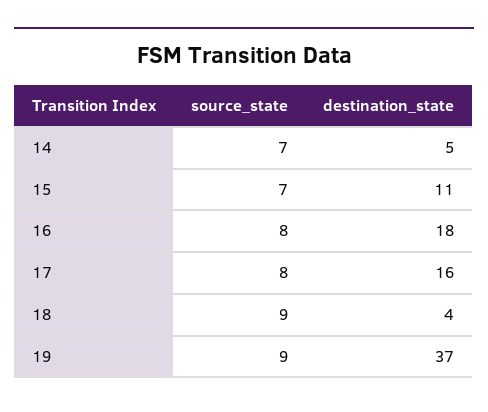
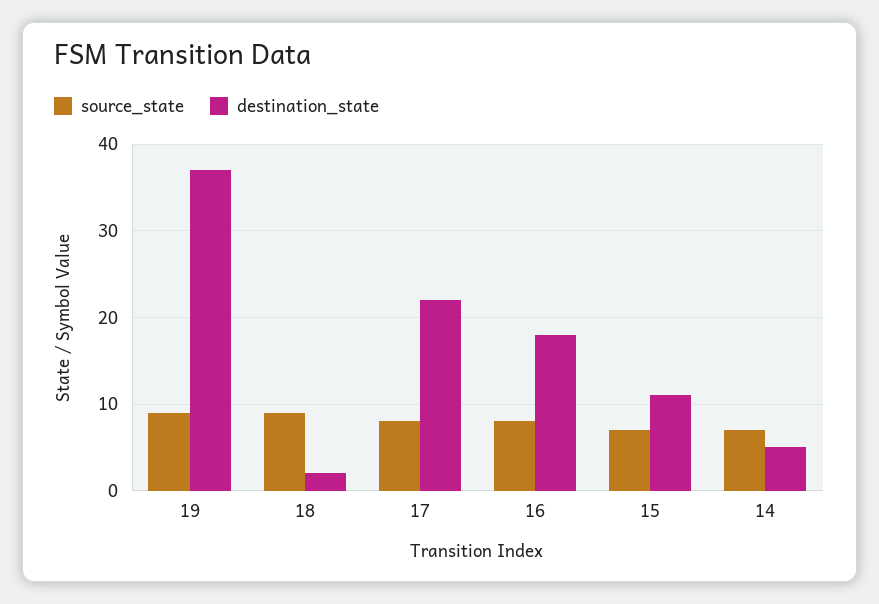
  {
    "source_state": {
      "14": 7,
      "15": 7,
      "16": 8,
      "17": 8,
      "18": 9,
      "19": 9
    },
    "destination_state": {
      "14": 5,
      "15": 11,
      "16": 18,
-     "17": 16,
+     "17": 22,
-     "18": 4,
+     "18": 2,
      "19": 37
    }
  }

